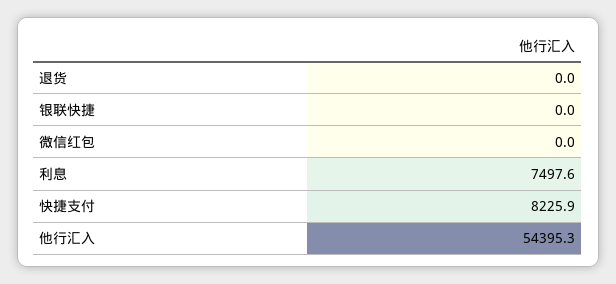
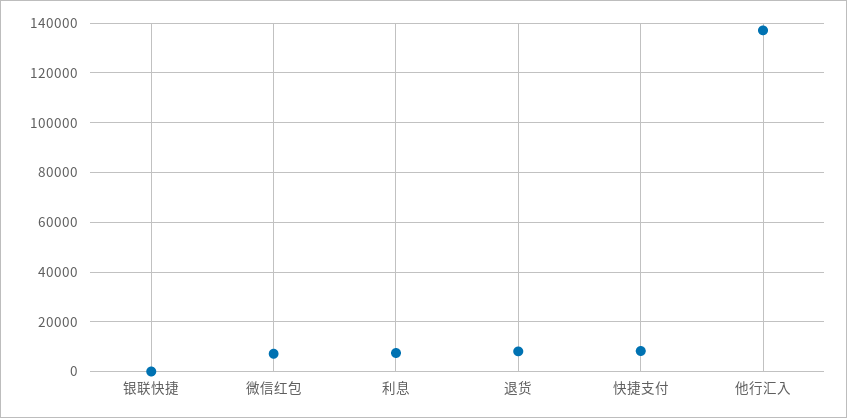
  {
-   "退货": 0,
+   "退货": 7500,
    "银联快捷": 0,
-   "微信红包": 0,
+   "微信红包": 7500,
    "利息": 7497.6,
    "快捷支付": 8225.9,
-   "他行汇入": 54395.3
+   "他行汇入": 137500
  }

